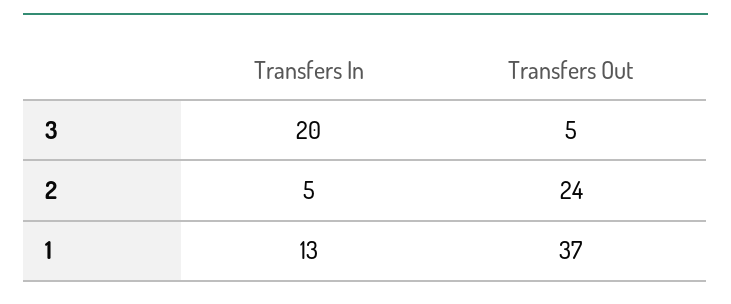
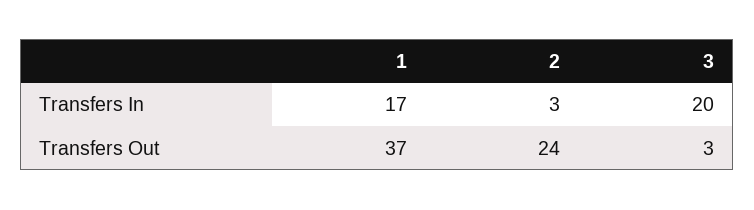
  {
    "Transfers In": {
      "3": 20,
-     "2": 5,
+     "2": 3,
-     "1": 13
+     "1": 17
    },
    "Transfers Out": {
-     "3": 5,
+     "3": 3,
      "2": 24,
      "1": 37
    }
  }

